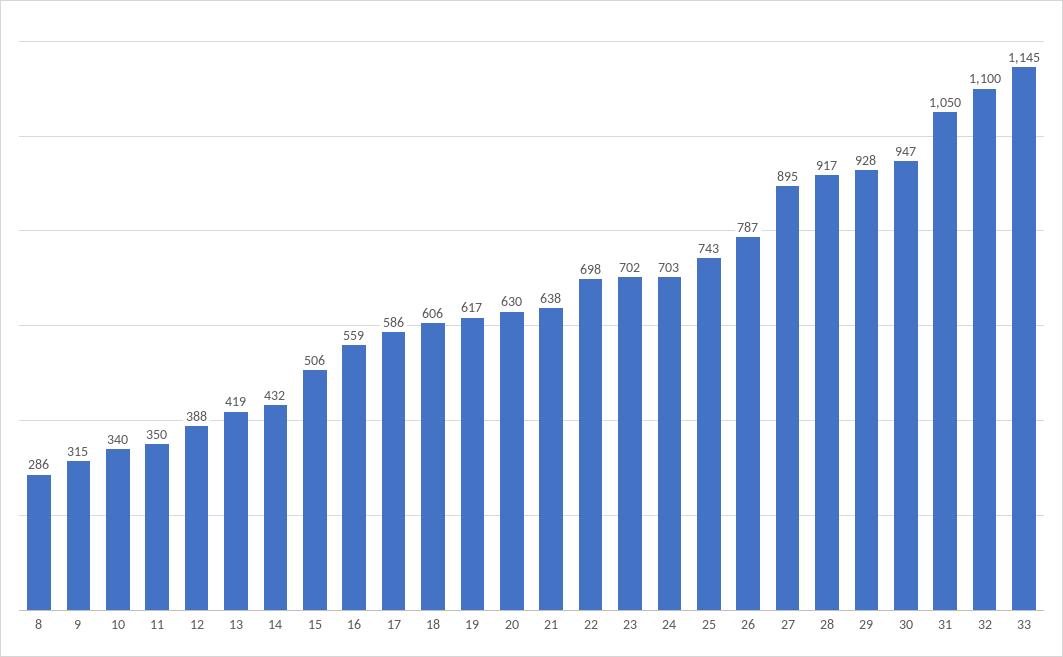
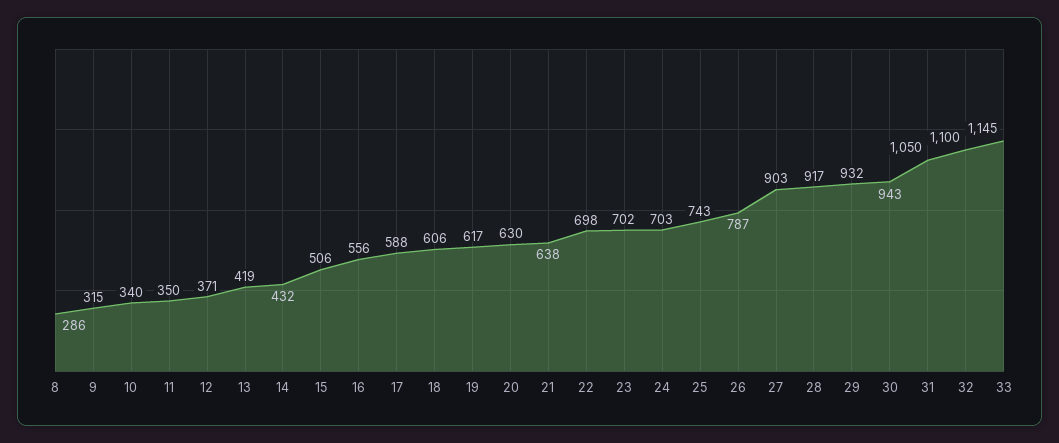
  {
    "8": 286,
    "9": 315,
    "10": 340,
    "11": 350,
-   "12": 388,
+   "12": 371,
    "13": 419,
    "14": 432,
    "15": 506,
-   "16": 559,
+   "16": 556,
-   "17": 586,
+   "17": 588,
    "18": 606,
    "19": 617,
    "20": 630,
    "21": 638,
    "22": 698,
    "23": 702,
    "24": 703,
    "25": 743,
    "26": 787,
-   "27": 895,
+   "27": 903,
    "28": 917,
-   "29": 928,
+   "29": 932,
-   "30": 947,
+   "30": 943,
    "31": 1050,
    "32": 1100,
    "33": 1145
  }

